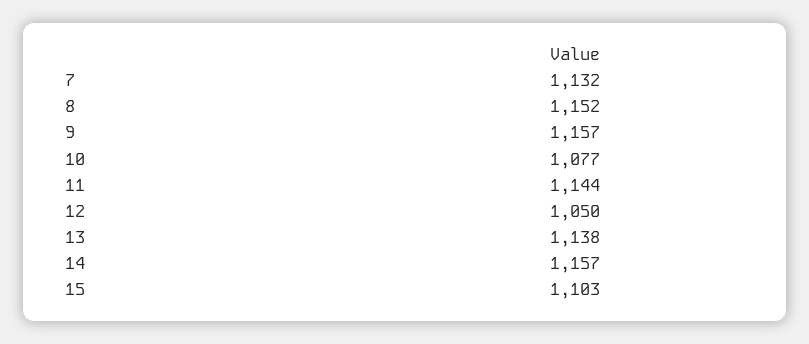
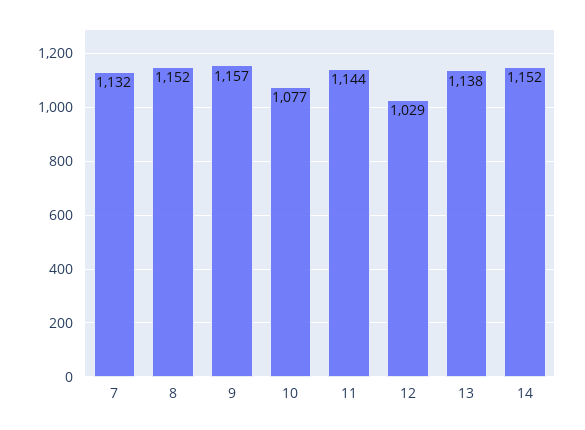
  {
    "7": 1132,
    "8": 1152,
    "9": 1157,
    "10": 1077,
    "11": 1144,
-   "12": 1050,
+   "12": 1029,
    "13": 1138,
-   "14": 1157,
+   "14": 1152
-   "15": 1103
  }

